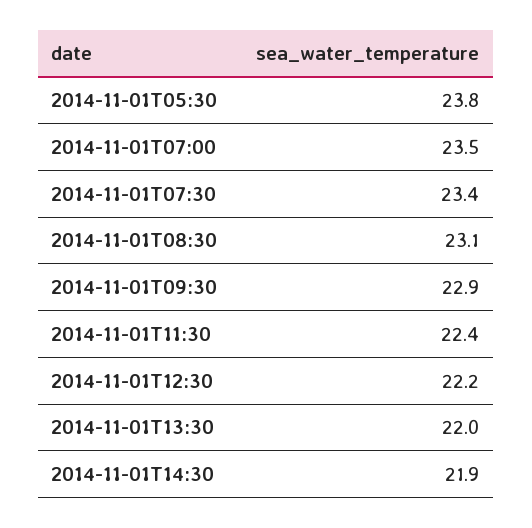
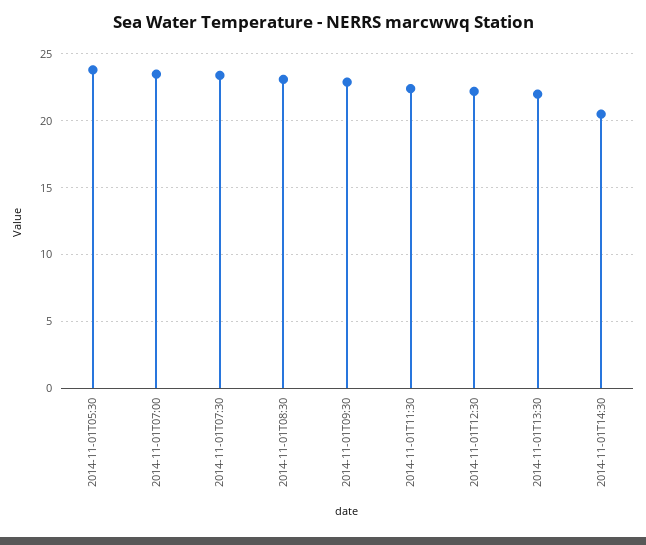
  {
    "2014-11-01T05:30": 23.8,
    "2014-11-01T07:00": 23.5,
    "2014-11-01T07:30": 23.4,
    "2014-11-01T08:30": 23.1,
    "2014-11-01T09:30": 22.9,
    "2014-11-01T11:30": 22.4,
    "2014-11-01T12:30": 22.2,
    "2014-11-01T13:30": 22,
-   "2014-11-01T14:30": 21.9
+   "2014-11-01T14:30": 20.5
  }

